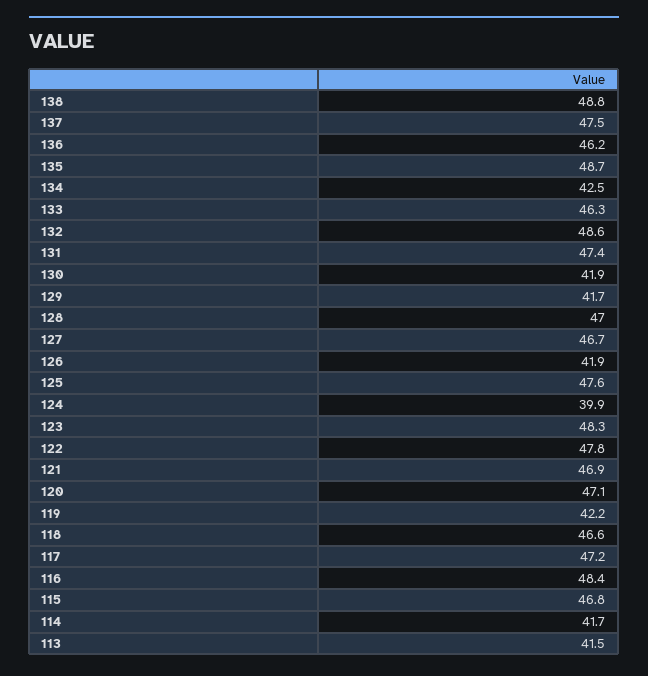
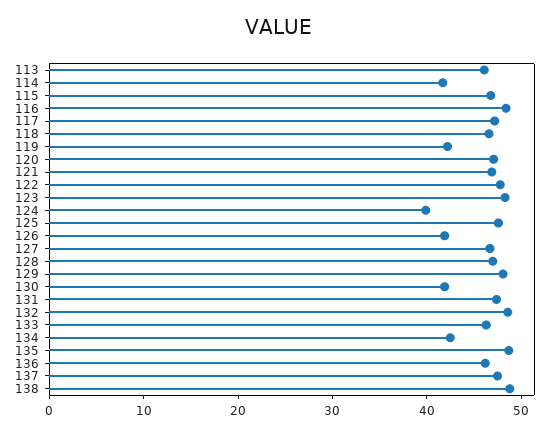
  {
    "138": 48.8,
    "137": 47.5,
    "136": 46.2,
    "135": 48.7,
    "134": 42.5,
    "133": 46.3,
    "132": 48.6,
    "131": 47.4,
    "130": 41.9,
-   "129": 41.7,
+   "129": 48,
    "128": 47,
    "127": 46.7,
    "126": 41.9,
    "125": 47.6,
    "124": 39.9,
    "123": 48.3,
    "122": 47.8,
    "121": 46.9,
    "120": 47.1,
    "119": 42.2,
    "118": 46.6,
    "117": 47.2,
    "116": 48.4,
    "115": 46.8,
    "114": 41.7,
-   "113": 41.5
+   "113": 46
  }

